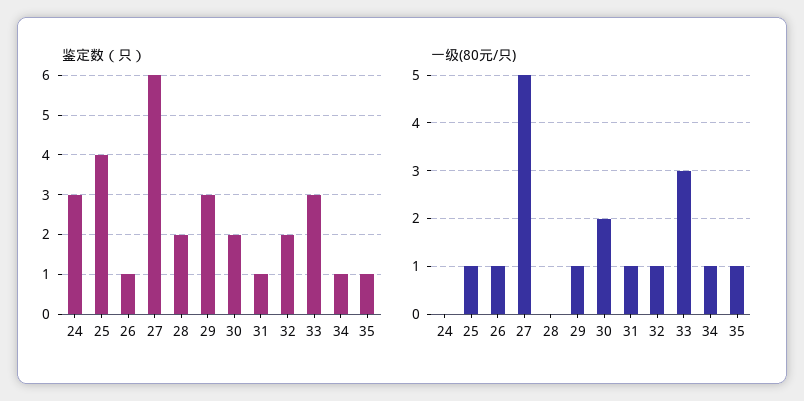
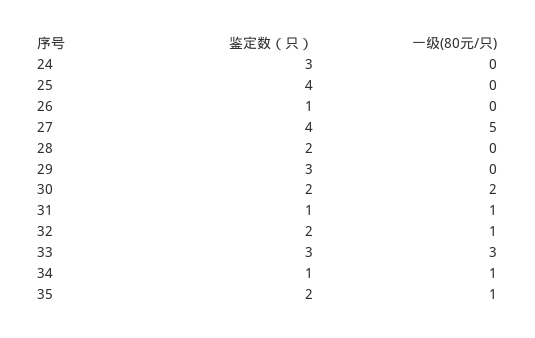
  {
    "鉴定数（只）": {
      "24": 3,
      "25": 4,
      "26": 1,
-     "27": 6,
+     "27": 4,
      "28": 2,
      "29": 3,
      "30": 2,
      "31": 1,
      "32": 2,
      "33": 3,
      "34": 1,
-     "35": 1
+     "35": 2
    },
    "一级(80元/只)": {
      "24": 0,
-     "25": 1,
+     "25": 0,
-     "26": 1,
+     "26": 0,
      "27": 5,
      "28": 0,
-     "29": 1,
+     "29": 0,
      "30": 2,
      "31": 1,
      "32": 1,
      "33": 3,
      "34": 1,
      "35": 1
    }
  }

